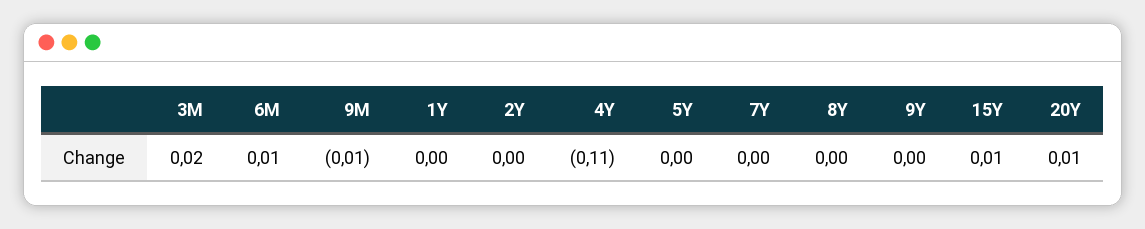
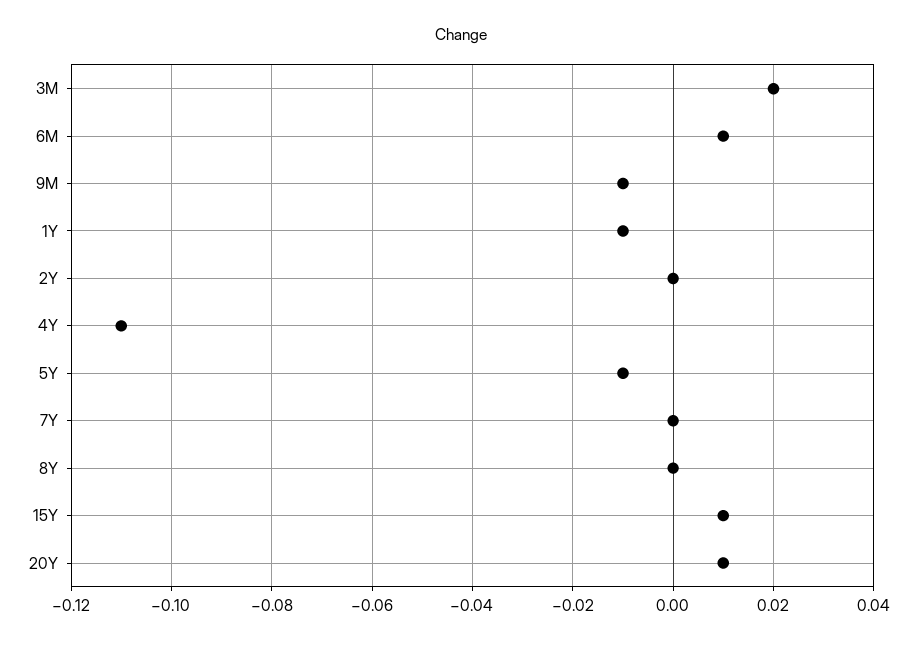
  {
    "3M": 0.02,
    "6M": 0.01,
    "9M": -0.01,
-   "1Y": 0,
+   "1Y": -0.01,
    "2Y": 0,
    "4Y": -0.11,
-   "5Y": 0,
+   "5Y": -0.01,
    "7Y": 0,
    "8Y": 0,
-   "9Y": 0,
    "15Y": 0.01,
    "20Y": 0.01
  }

